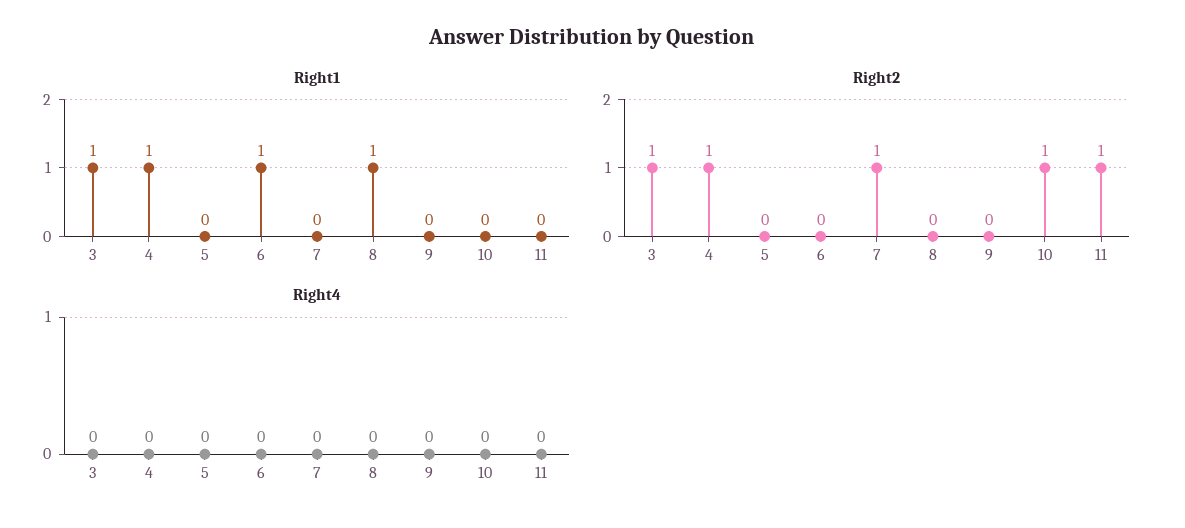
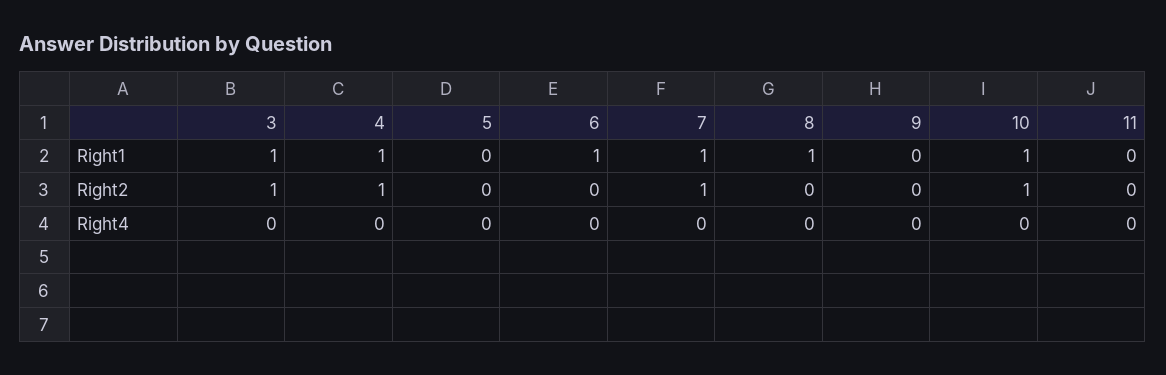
  {
    "Right1": {
      "3": 1,
      "4": 1,
      "5": 0,
      "6": 1,
-     "7": 0,
+     "7": 1,
      "8": 1,
      "9": 0,
-     "10": 0,
+     "10": 1,
      "11": 0
    },
    "Right2": {
      "3": 1,
      "4": 1,
      "5": 0,
      "6": 0,
      "7": 1,
      "8": 0,
      "9": 0,
      "10": 1,
-     "11": 1
+     "11": 0
    },
    "Right4": {
      "3": 0,
      "4": 0,
      "5": 0,
      "6": 0,
      "7": 0,
      "8": 0,
      "9": 0,
      "10": 0,
      "11": 0
    }
  }

